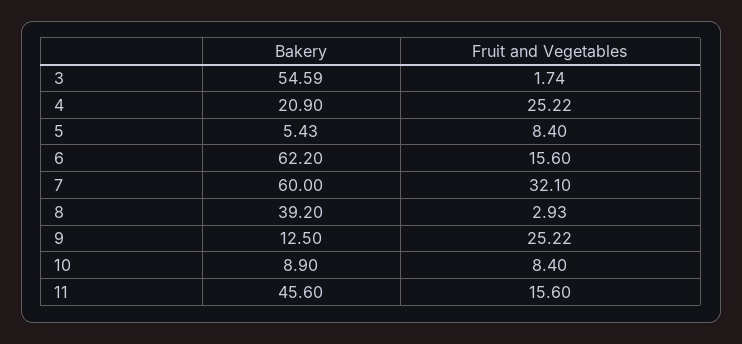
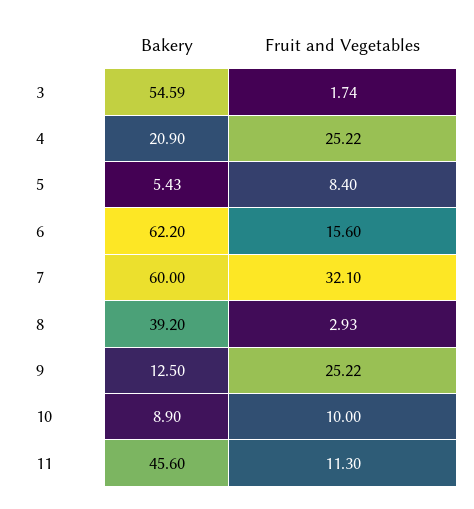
  {
    "Bakery": {
      "3": 54.59,
      "4": 20.9,
      "5": 5.43,
      "6": 62.2,
      "7": 60,
      "8": 39.2,
      "9": 12.5,
      "10": 8.9,
      "11": 45.6
    },
    "Fruit and Vegetables": {
      "3": 1.74,
      "4": 25.22,
      "5": 8.4,
      "6": 15.6,
      "7": 32.1,
      "8": 2.93,
      "9": 25.22,
-     "10": 8.4,
+     "10": 10,
-     "11": 15.6
+     "11": 11.3
    }
  }

